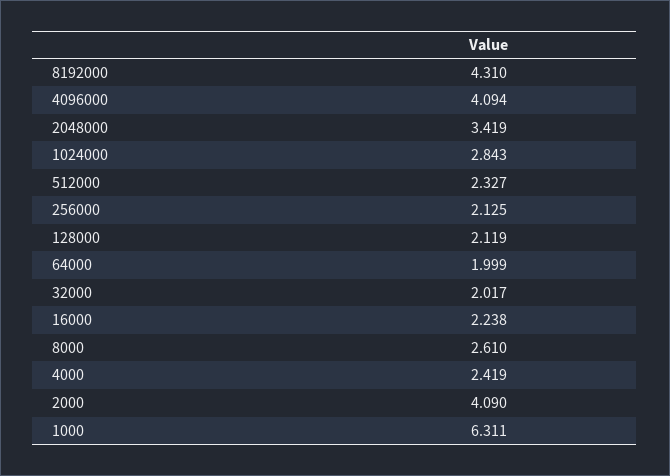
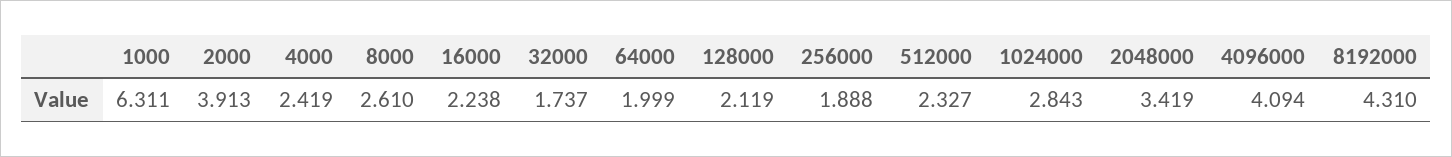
  {
    "8192000": 4.31,
    "4096000": 4.094,
    "2048000": 3.419,
    "1024000": 2.843,
    "512000": 2.327,
-   "256000": 2.125,
+   "256000": 1.888,
    "128000": 2.119,
    "64000": 1.999,
-   "32000": 2.017,
+   "32000": 1.737,
    "16000": 2.238,
    "8000": 2.61,
    "4000": 2.419,
-   "2000": 4.09,
+   "2000": 3.913,
    "1000": 6.311
  }

